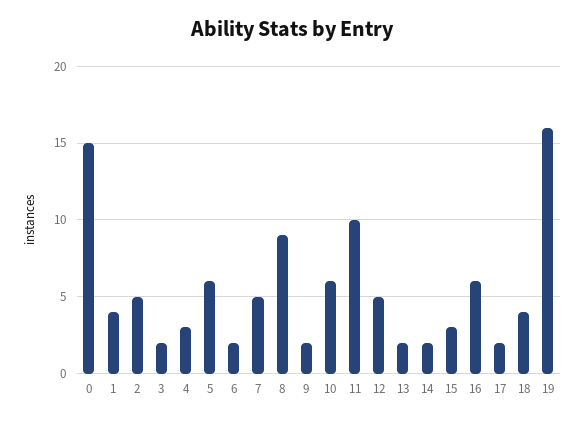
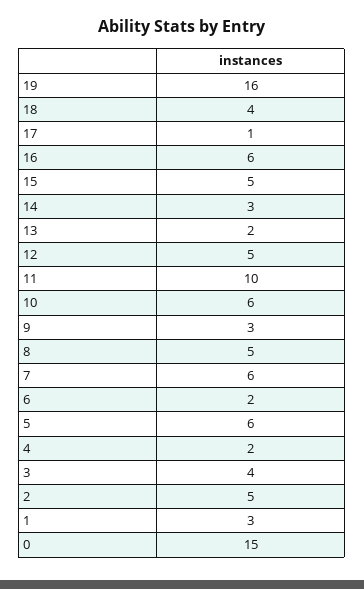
  {
    "0": 15,
-   "1": 4,
+   "1": 3,
    "2": 5,
-   "3": 2,
+   "3": 4,
-   "4": 3,
+   "4": 2,
    "5": 6,
    "6": 2,
-   "7": 5,
+   "7": 6,
-   "8": 9,
+   "8": 5,
-   "9": 2,
+   "9": 3,
    "10": 6,
    "11": 10,
    "12": 5,
    "13": 2,
-   "14": 2,
+   "14": 3,
-   "15": 3,
+   "15": 5,
    "16": 6,
-   "17": 2,
+   "17": 1,
    "18": 4,
    "19": 16
  }

